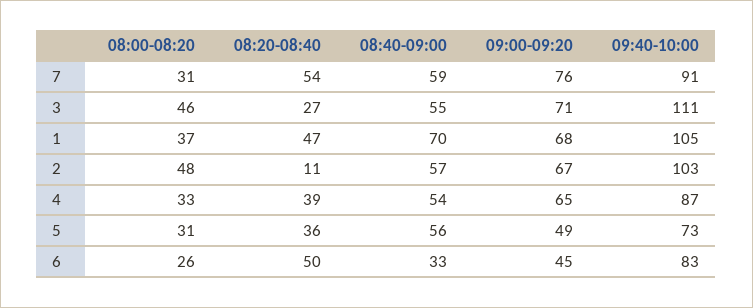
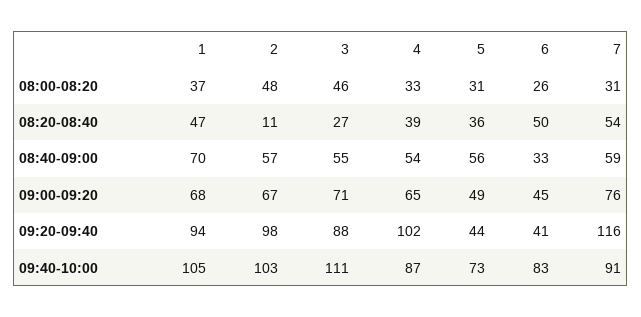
  {
    "08:00-08:20": {
      "7": 31,
      "3": 46,
      "1": 37,
      "2": 48,
      "4": 33,
      "5": 31,
      "6": 26
    },
    "08:20-08:40": {
      "7": 54,
      "3": 27,
      "1": 47,
      "2": 11,
      "4": 39,
      "5": 36,
      "6": 50
    },
    "08:40-09:00": {
      "7": 59,
      "3": 55,
      "1": 70,
      "2": 57,
      "4": 54,
      "5": 56,
      "6": 33
    },
    "09:00-09:20": {
      "7": 76,
      "3": 71,
      "1": 68,
      "2": 67,
      "4": 65,
      "5": 49,
      "6": 45
    },
    "09:40-10:00": {
      "7": 91,
      "3": 111,
      "1": 105,
      "2": 103,
      "4": 87,
      "5": 73,
      "6": 83
-   }
+   },
+   "09:20-09:40": {
+     "1": 94,
+     "2": 98,
+     "3": 88,
+     "4": 102,
+     "5": 44,
+     "6": 41,
+     "7": 116
+   }
  }

